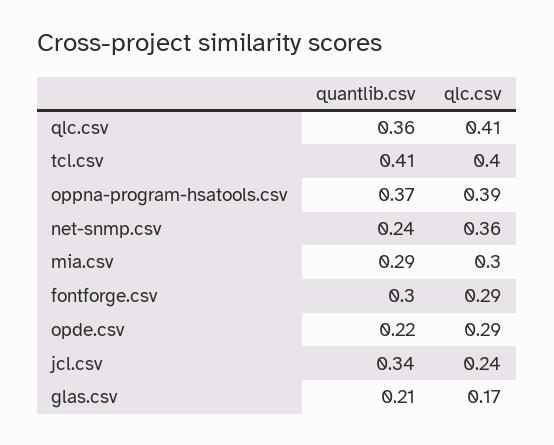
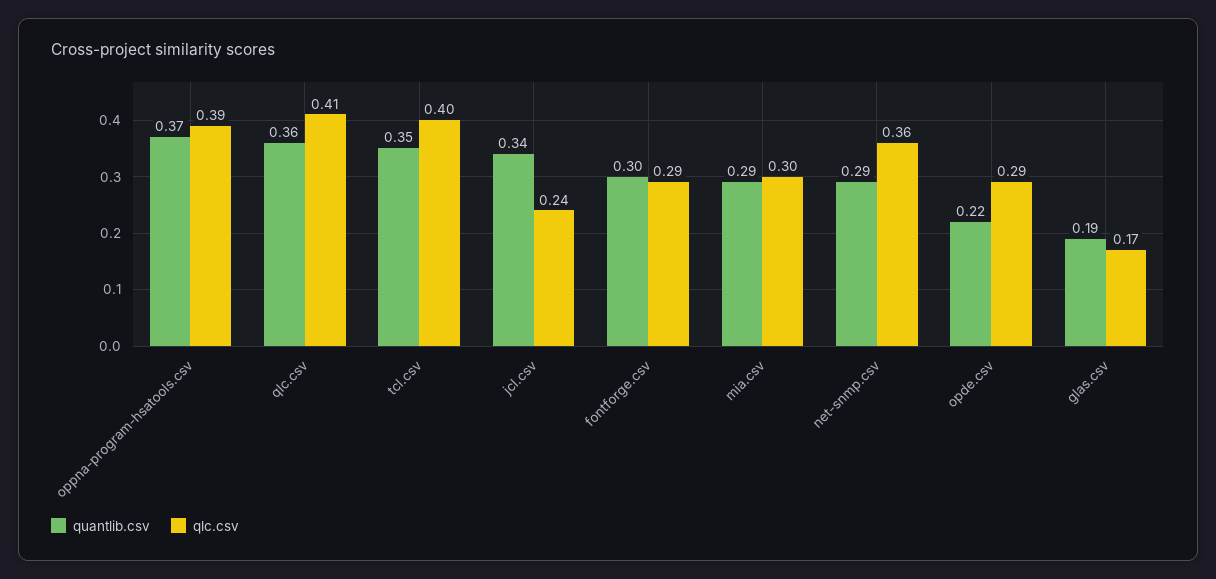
  {
    "quantlib.csv": {
      "qlc.csv": 0.36,
-     "tcl.csv": 0.41,
+     "tcl.csv": 0.35,
      "oppna-program-hsatools.csv": 0.37,
-     "net-snmp.csv": 0.24,
+     "net-snmp.csv": 0.29,
      "mia.csv": 0.29,
      "fontforge.csv": 0.3,
      "opde.csv": 0.22,
      "jcl.csv": 0.34,
-     "glas.csv": 0.21
+     "glas.csv": 0.19
    },
    "qlc.csv": {
      "qlc.csv": 0.41,
      "tcl.csv": 0.4,
      "oppna-program-hsatools.csv": 0.39,
      "net-snmp.csv": 0.36,
      "mia.csv": 0.3,
      "fontforge.csv": 0.29,
      "opde.csv": 0.29,
      "jcl.csv": 0.24,
      "glas.csv": 0.17
    }
  }

